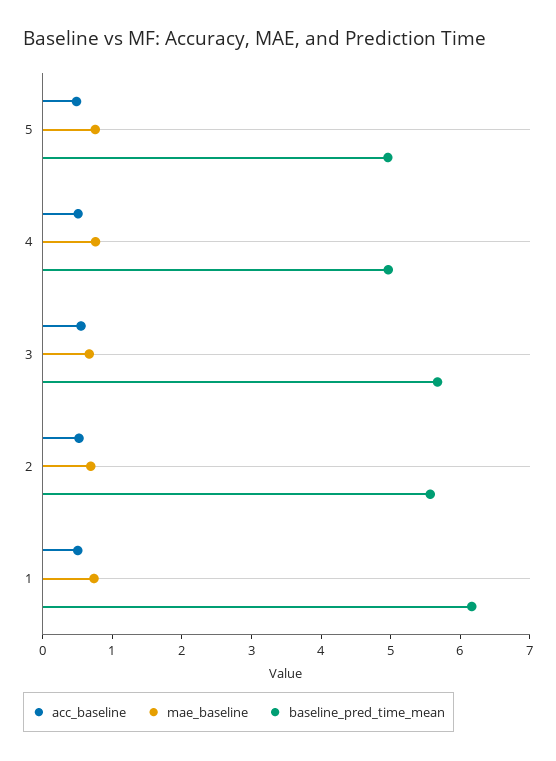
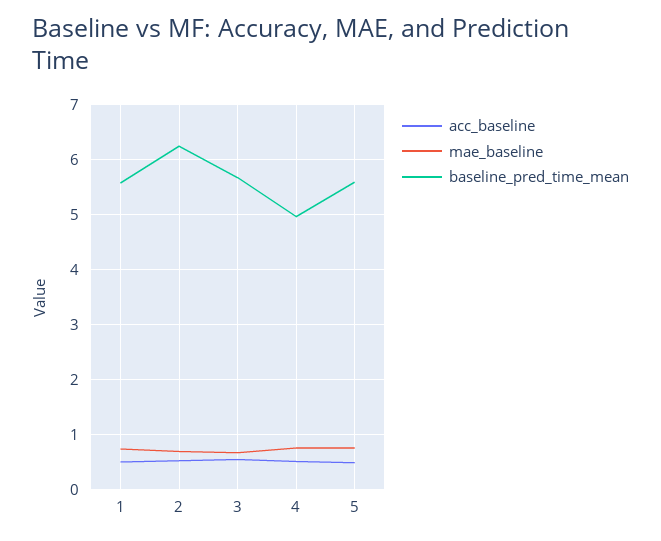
  {
    "acc_baseline": {
      "5": 0.4,
      "4": 0.6,
      "3": 0.6,
      "2": 0.6,
      "1": 0.6
    },
    "mae_baseline": {
      "5": 0.8,
      "4": 0.8,
      "3": 0.6,
      "2": 0.6,
      "1": 0.8
    },
    "baseline_pred_time_mean": {
-     "5": 5,
+     "5": 5.6,
      "4": 5,
      "3": 5.6,
-     "2": 5.6,
+     "2": 6.2,
-     "1": 6.2
+     "1": 5.6
    }
  }

